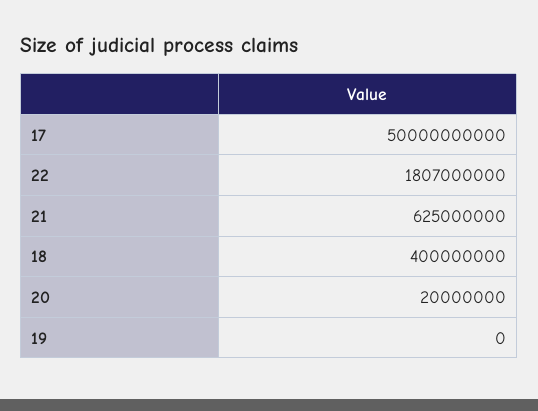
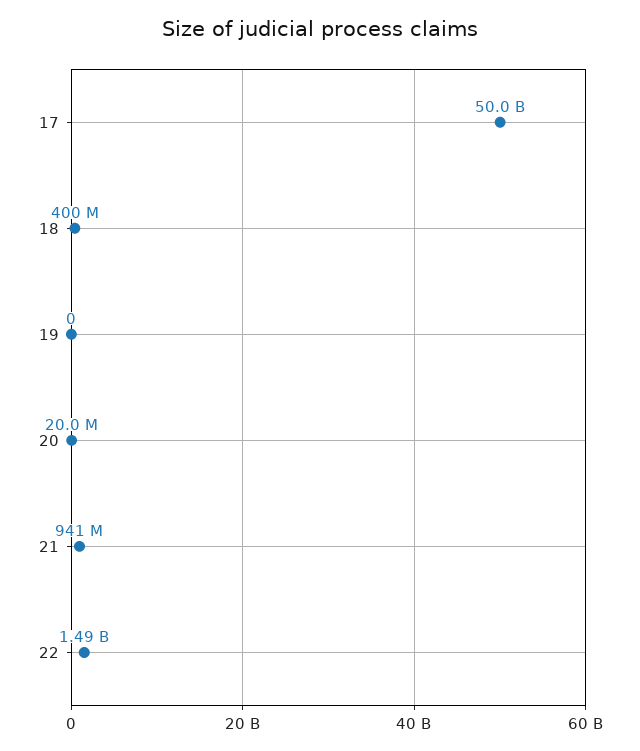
  {
    "17": 50000000000,
-   "22": 1807000000,
+   "22": 1490000000,
-   "21": 625000000,
+   "21": 941000000,
    "18": 400000000,
    "20": 20000000,
    "19": 0
  }

